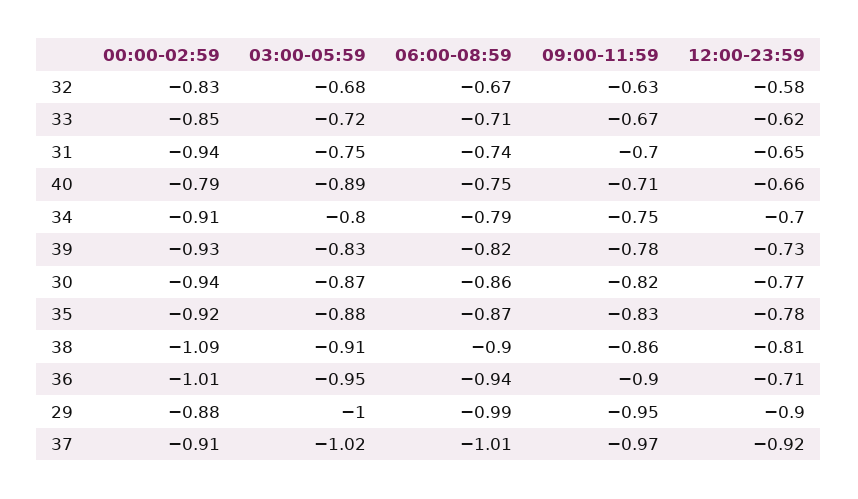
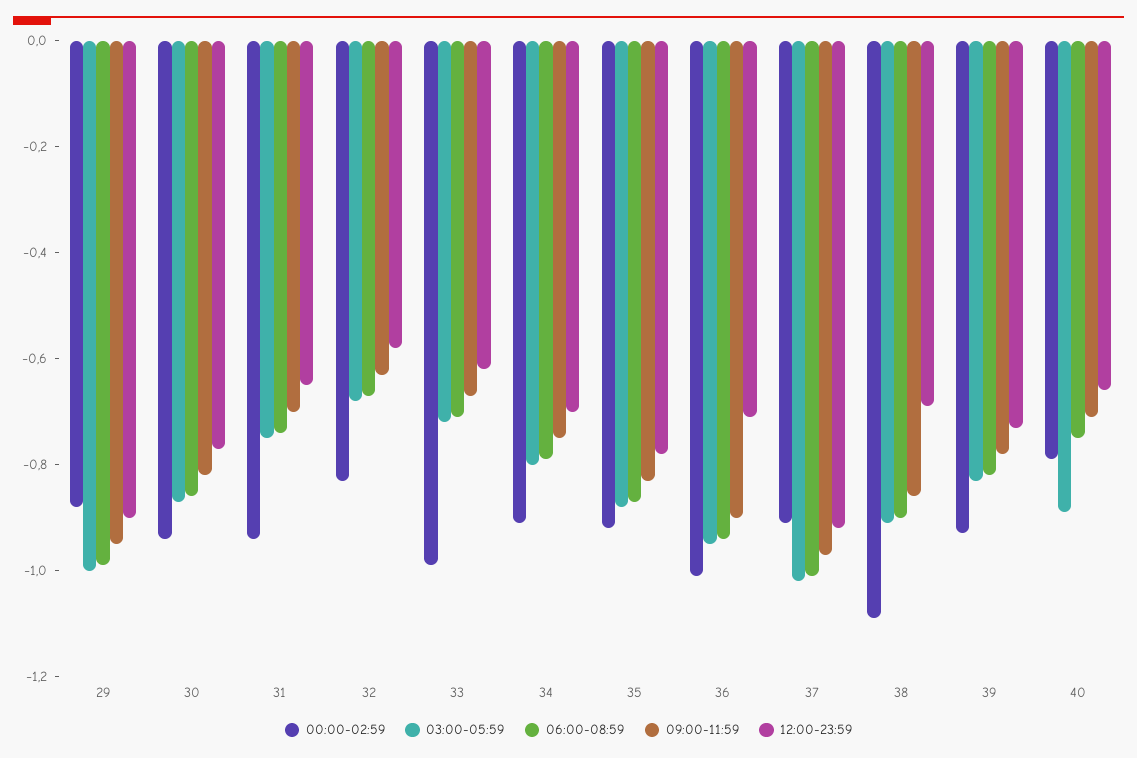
  {
    "00:00-02:59": {
      "32": -0.83,
-     "33": -0.85,
+     "33": -1,
      "31": -0.94,
      "40": -0.79,
      "34": -0.91,
      "39": -0.93,
      "30": -0.94,
      "35": -0.92,
      "38": -1.09,
      "36": -1.01,
      "29": -0.88,
      "37": -0.91
    },
    "03:00-05:59": {
      "32": -0.68,
      "33": -0.72,
      "31": -0.75,
      "40": -0.89,
      "34": -0.8,
      "39": -0.83,
      "30": -0.87,
      "35": -0.88,
      "38": -0.91,
      "36": -0.95,
      "29": -1,
      "37": -1.02
    },
    "06:00-08:59": {
      "32": -0.67,
      "33": -0.71,
      "31": -0.74,
      "40": -0.75,
      "34": -0.79,
      "39": -0.82,
      "30": -0.86,
      "35": -0.87,
      "38": -0.9,
      "36": -0.94,
      "29": -0.99,
      "37": -1.01
    },
    "09:00-11:59": {
      "32": -0.63,
      "33": -0.67,
      "31": -0.7,
      "40": -0.71,
      "34": -0.75,
      "39": -0.78,
      "30": -0.82,
      "35": -0.83,
      "38": -0.86,
      "36": -0.9,
      "29": -0.95,
      "37": -0.97
    },
    "12:00-23:59": {
      "32": -0.58,
      "33": -0.62,
      "31": -0.65,
      "40": -0.66,
      "34": -0.7,
      "39": -0.73,
      "30": -0.77,
      "35": -0.78,
-     "38": -0.81,
+     "38": -0.7,
      "36": -0.71,
      "29": -0.9,
      "37": -0.92
    }
  }

